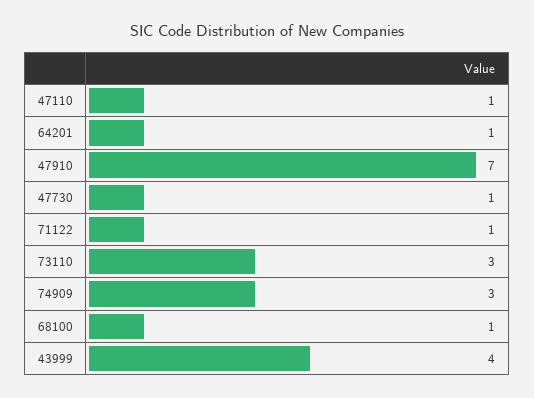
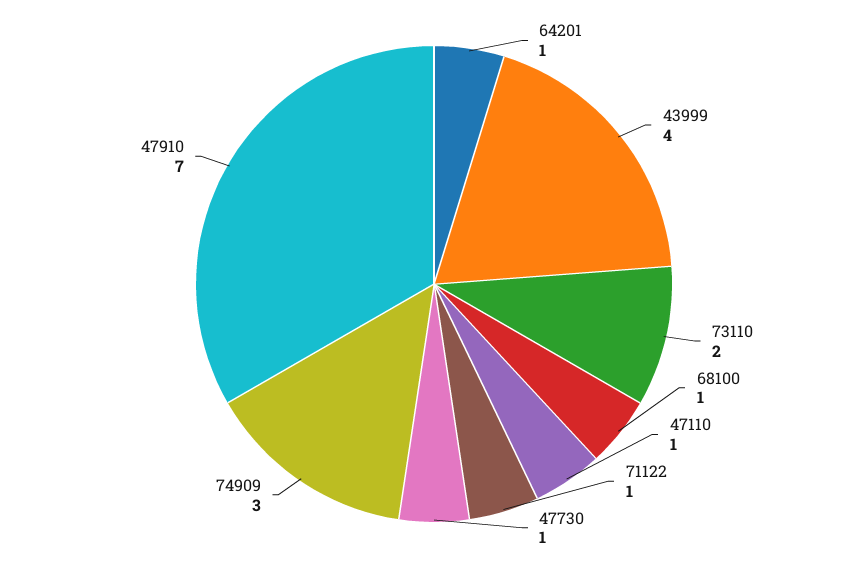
  {
    "47110": 1,
    "64201": 1,
    "47910": 7,
    "47730": 1,
    "71122": 1,
-   "73110": 3,
+   "73110": 2,
    "74909": 3,
    "68100": 1,
    "43999": 4
  }

